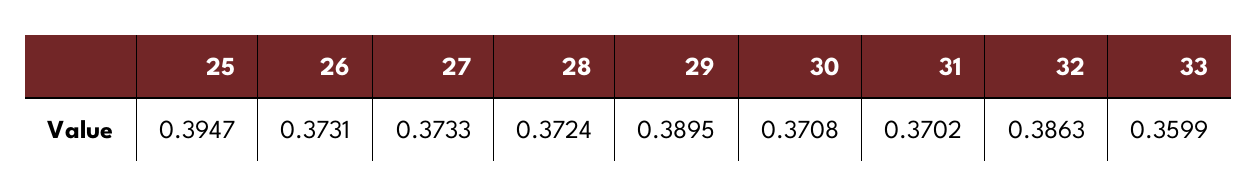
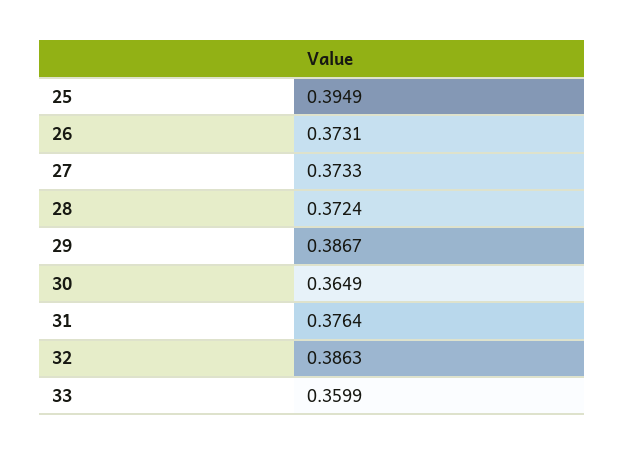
  {
-   "25": 0.3947,
+   "25": 0.3949,
    "26": 0.3731,
    "27": 0.3733,
    "28": 0.3724,
-   "29": 0.3895,
+   "29": 0.3867,
-   "30": 0.3708,
+   "30": 0.3649,
-   "31": 0.3702,
+   "31": 0.3764,
    "32": 0.3863,
    "33": 0.3599
  }

